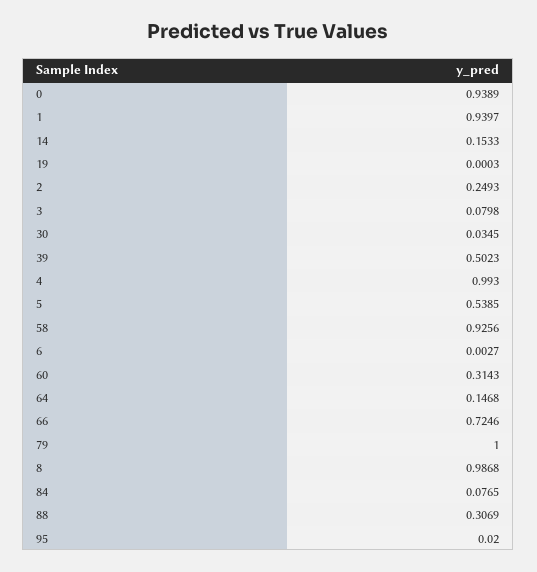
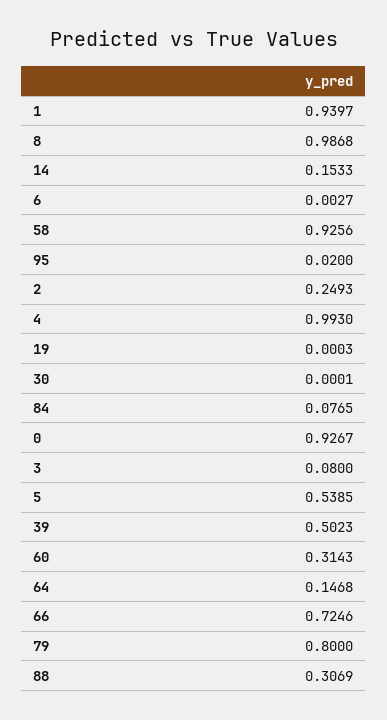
  {
-   "0": 0.9389,
+   "0": 0.9267,
    "1": 0.9397,
    "14": 0.1533,
    "19": 0.0003,
    "2": 0.2493,
-   "3": 0.0798,
+   "3": 0.08,
-   "30": 0.0345,
+   "30": 0.0001,
    "39": 0.5023,
    "4": 0.993,
    "5": 0.5385,
    "58": 0.9256,
    "6": 0.0027,
    "60": 0.3143,
    "64": 0.1468,
    "66": 0.7246,
-   "79": 1,
+   "79": 0.8,
    "8": 0.9868,
    "84": 0.0765,
    "88": 0.3069,
    "95": 0.02
  }

